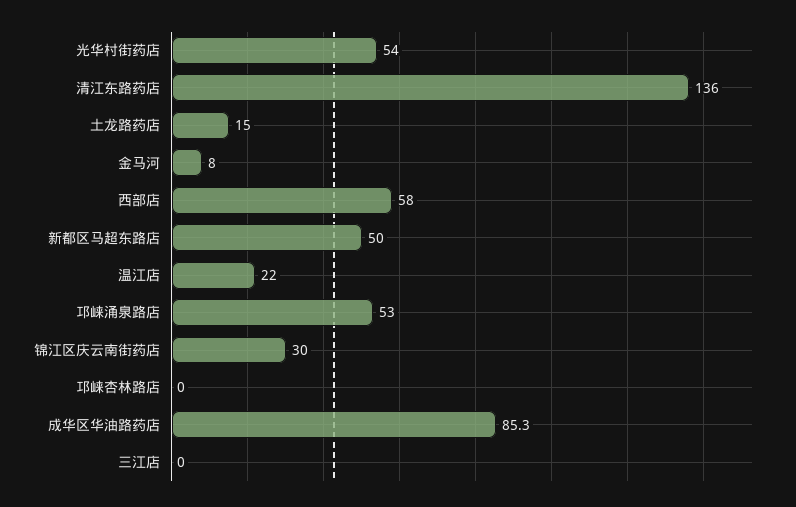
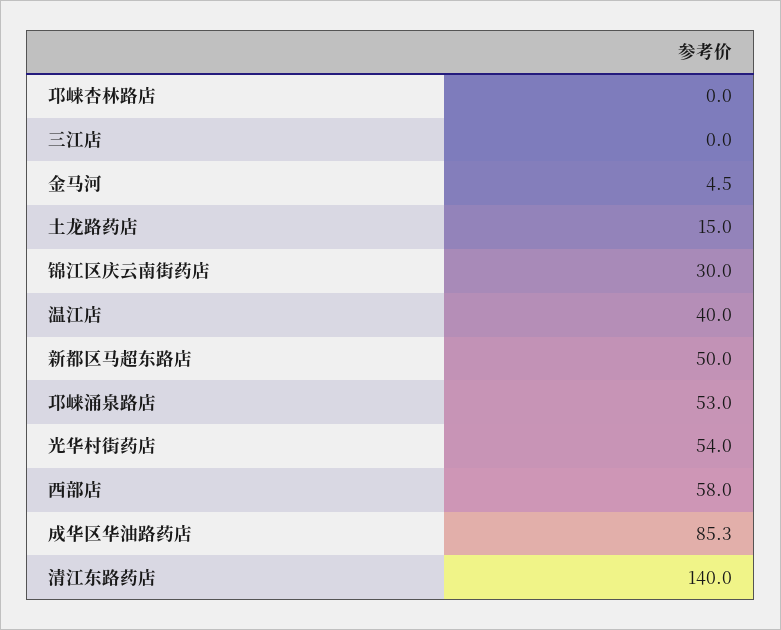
  {
    "光华村街药店": 54,
-   "清江东路药店": 136,
+   "清江东路药店": 140,
    "土龙路药店": 15,
-   "金马河": 8,
+   "金马河": 4.5,
    "西部店": 58,
    "新都区马超东路店": 50,
-   "温江店": 22,
+   "温江店": 40,
    "邛崃涌泉路店": 53,
    "锦江区庆云南街药店": 30,
    "邛崃杏林路店": 0,
    "成华区华油路药店": 85.3,
    "三江店": 0
  }

